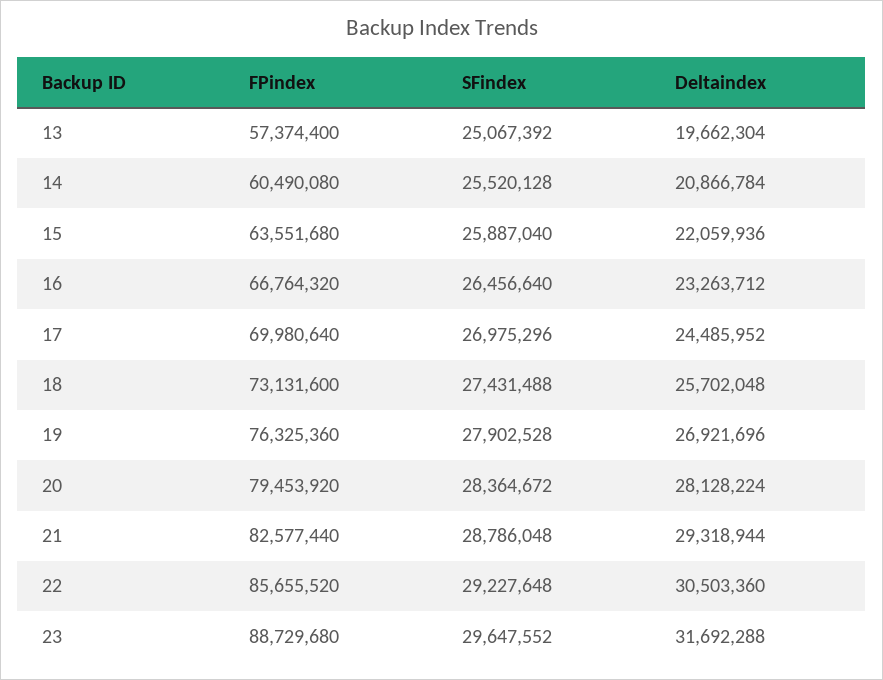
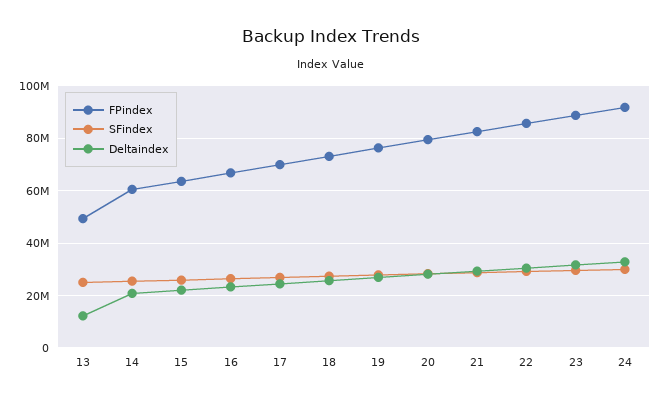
  {
    "FPindex": {
-     "13": 57374400,
+     "13": 50000000,
      "14": 60490080,
      "15": 63551680,
      "16": 66764320,
      "17": 69980640,
      "18": 73131600,
      "19": 76325360,
      "20": 79453920,
      "21": 82577440,
      "22": 85655520,
-     "23": 88729680
+     "23": 88729680,
+     "24": 92500000
    },
    "SFindex": {
      "13": 25067392,
      "14": 25520128,
      "15": 25887040,
      "16": 26456640,
      "17": 26975296,
      "18": 27431488,
      "19": 27902528,
      "20": 28364672,
      "21": 28786048,
      "22": 29227648,
-     "23": 29647552
+     "23": 29647552,
+     "24": 30000000
    },
    "Deltaindex": {
-     "13": 19662304,
+     "13": 12500000,
      "14": 20866784,
      "15": 22059936,
      "16": 23263712,
      "17": 24485952,
      "18": 25702048,
      "19": 26921696,
      "20": 28128224,
      "21": 29318944,
      "22": 30503360,
-     "23": 31692288
+     "23": 31692288,
+     "24": 32500000
    }
  }

